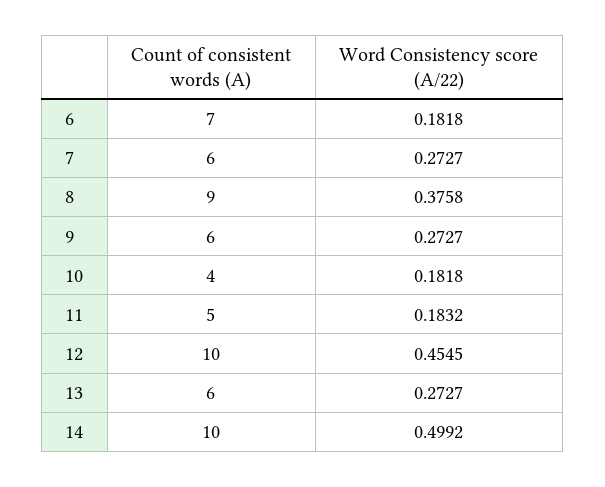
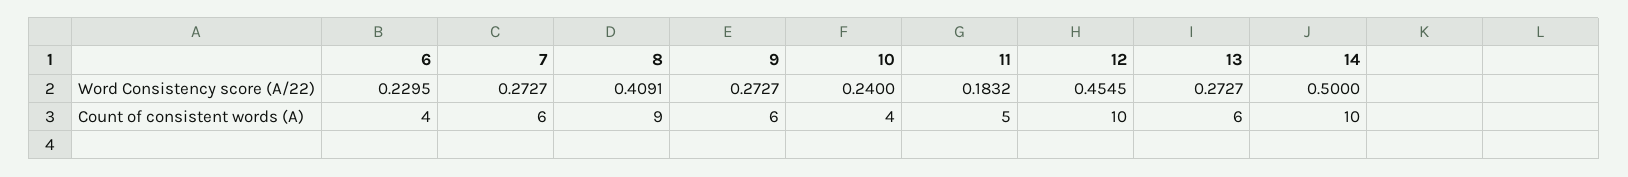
  {
    "Count of consistent words (A)": {
-     "6": 7,
+     "6": 4,
      "7": 6,
      "8": 9,
      "9": 6,
      "10": 4,
      "11": 5,
      "12": 10,
      "13": 6,
      "14": 10
    },
    "Word Consistency score (A/22)": {
-     "6": 0.1818,
+     "6": 0.2295,
      "7": 0.2727,
-     "8": 0.3758,
+     "8": 0.4091,
      "9": 0.2727,
-     "10": 0.1818,
+     "10": 0.24,
      "11": 0.1832,
      "12": 0.4545,
      "13": 0.2727,
-     "14": 0.4992
+     "14": 0.5
    }
  }

